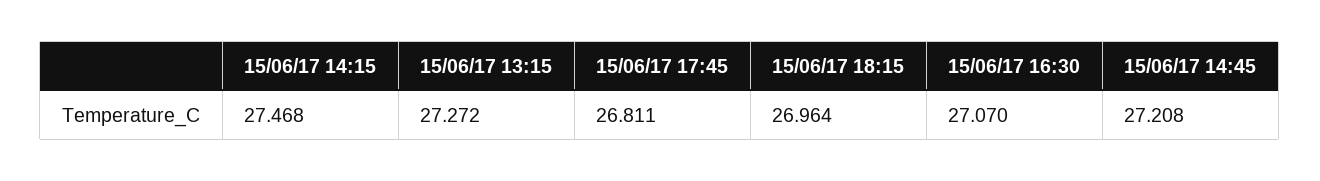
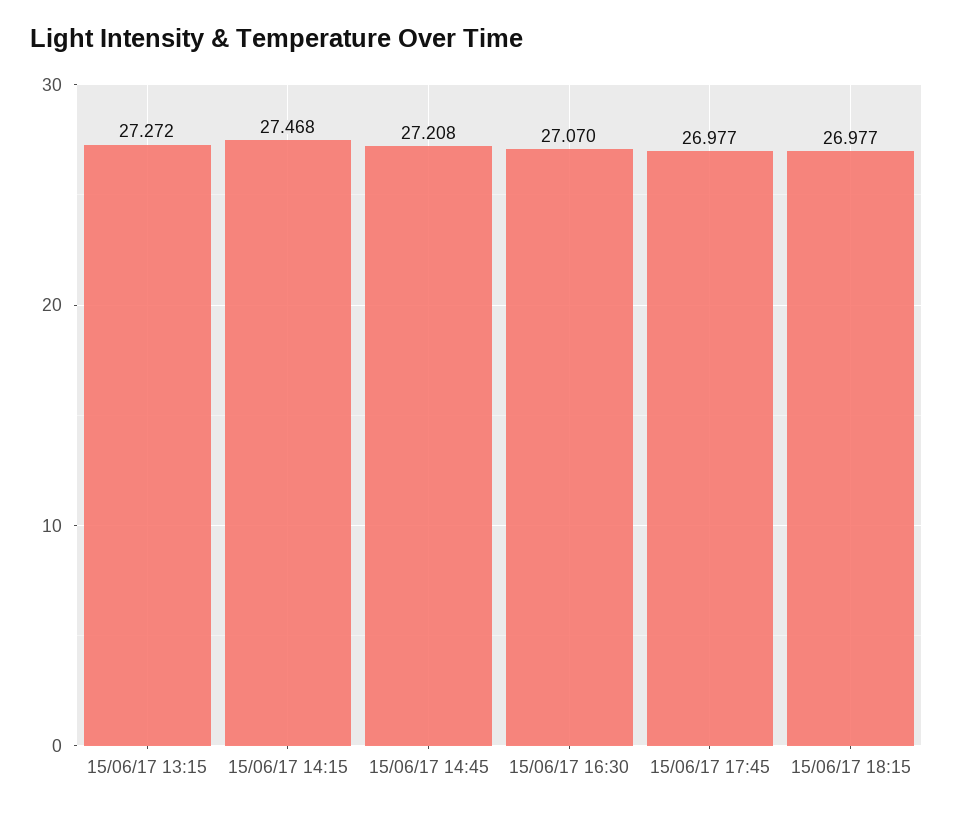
  {
    "15/06/17 14:15": 27.468,
    "15/06/17 13:15": 27.272,
-   "15/06/17 17:45": 26.811,
+   "15/06/17 17:45": 26.977,
-   "15/06/17 18:15": 26.964,
+   "15/06/17 18:15": 26.977,
    "15/06/17 16:30": 27.07,
    "15/06/17 14:45": 27.208
  }

